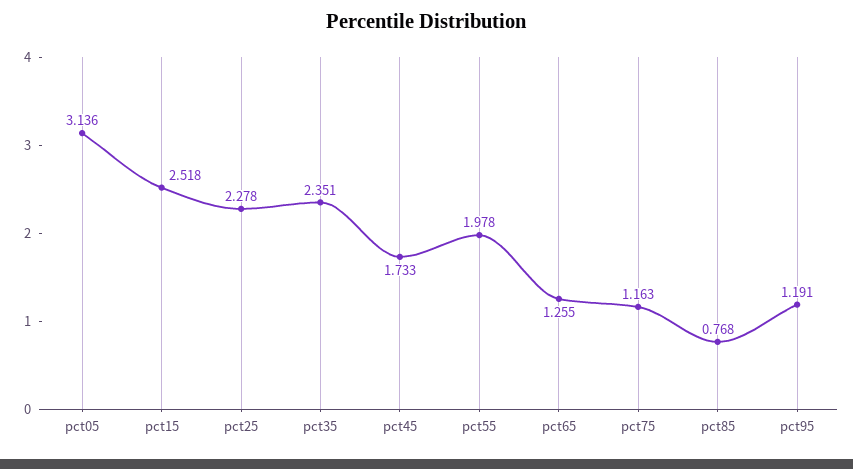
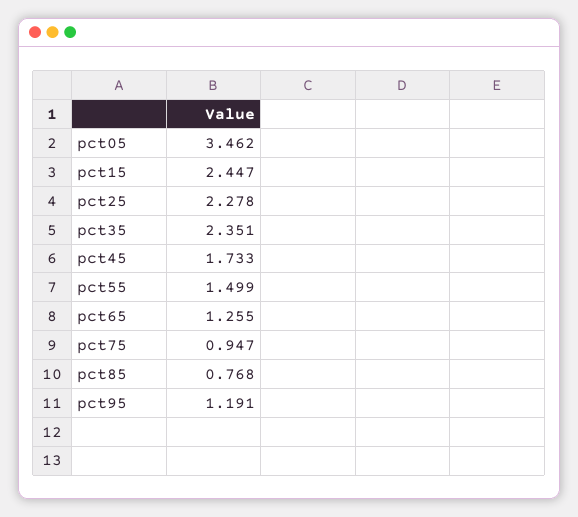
  {
-   "pct05": 3.136,
+   "pct05": 3.462,
-   "pct15": 2.518,
+   "pct15": 2.447,
    "pct25": 2.278,
    "pct35": 2.351,
    "pct45": 1.733,
-   "pct55": 1.978,
+   "pct55": 1.499,
    "pct65": 1.255,
-   "pct75": 1.163,
+   "pct75": 0.947,
    "pct85": 0.768,
    "pct95": 1.191
  }

